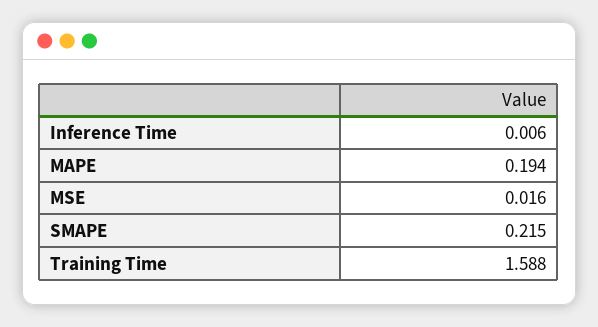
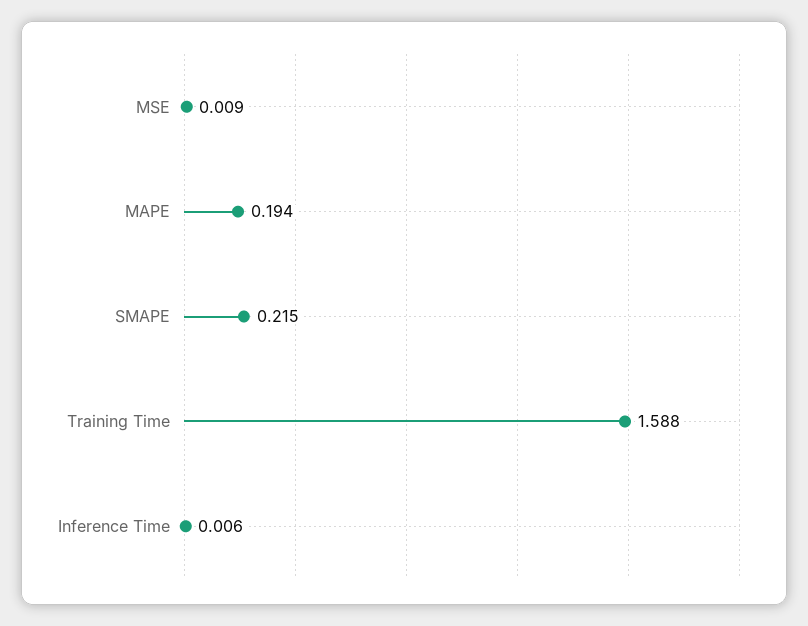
  {
    "Inference Time": 0.006,
    "MAPE": 0.194,
-   "MSE": 0.016,
+   "MSE": 0.009,
    "SMAPE": 0.215,
    "Training Time": 1.588
  }

